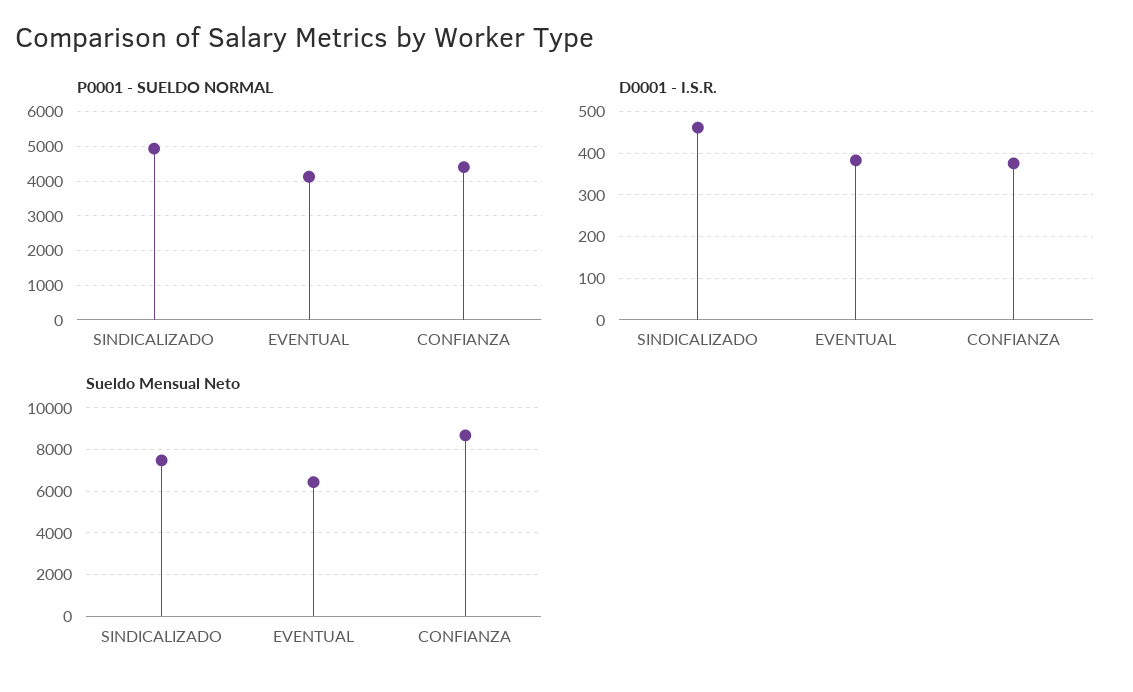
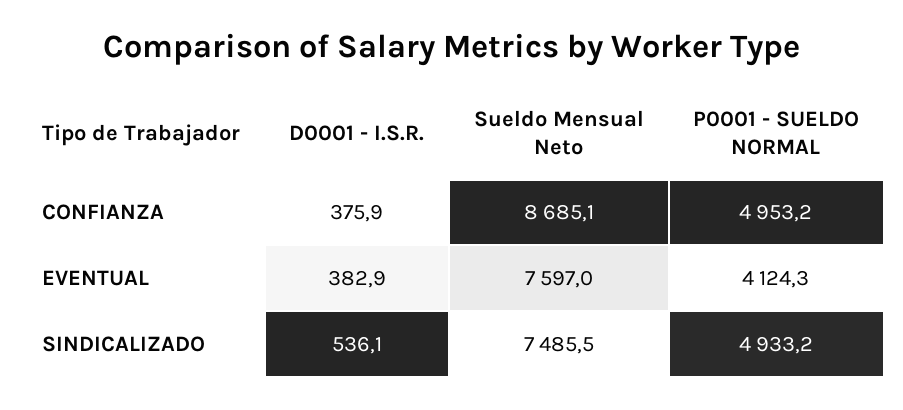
  {
    "P0001 - SUELDO NORMAL": {
      "SINDICALIZADO": 4933.2,
      "EVENTUAL": 4124.3,
-     "CONFIANZA": 4400
+     "CONFIANZA": 4953.2
    },
    "D0001 - I.S.R.": {
-     "SINDICALIZADO": 460,
+     "SINDICALIZADO": 536.1,
      "EVENTUAL": 382.9,
      "CONFIANZA": 375.9
    },
    "Sueldo Mensual Neto": {
      "SINDICALIZADO": 7485.5,
-     "EVENTUAL": 6500,
+     "EVENTUAL": 7597,
      "CONFIANZA": 8685.1
    }
  }

